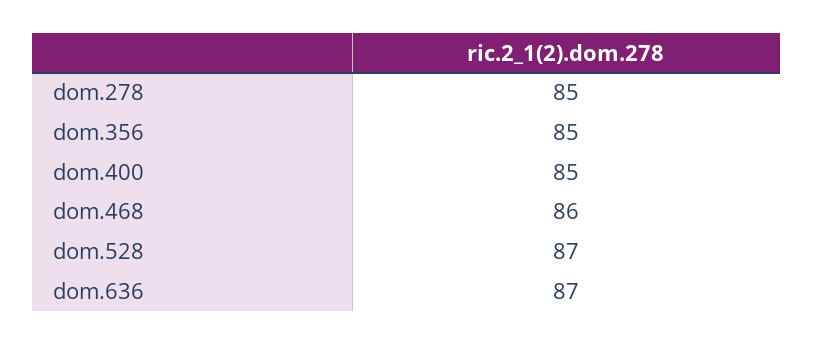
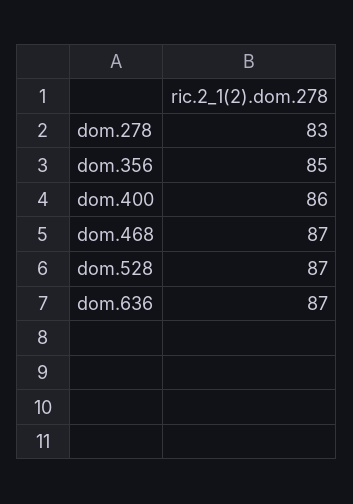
  {
-   "dom.278": 85,
+   "dom.278": 83,
    "dom.356": 85,
-   "dom.400": 85,
+   "dom.400": 86,
-   "dom.468": 86,
+   "dom.468": 87,
    "dom.528": 87,
    "dom.636": 87
  }

